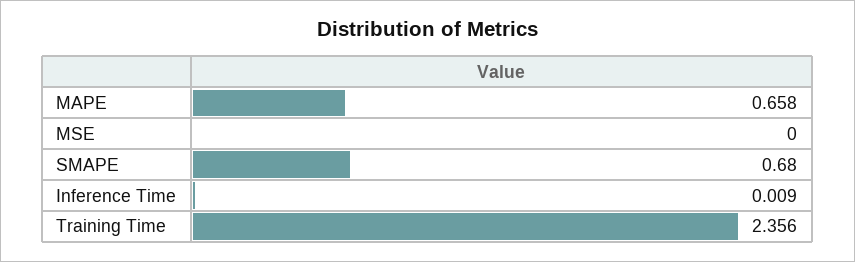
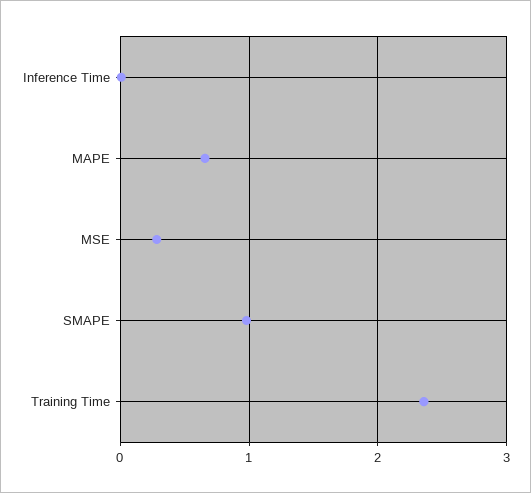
  {
    "MAPE": 0.658,
-   "MSE": 0,
+   "MSE": 0.3,
-   "SMAPE": 0.68,
+   "SMAPE": 1,
    "Inference Time": 0.009,
    "Training Time": 2.356
  }

